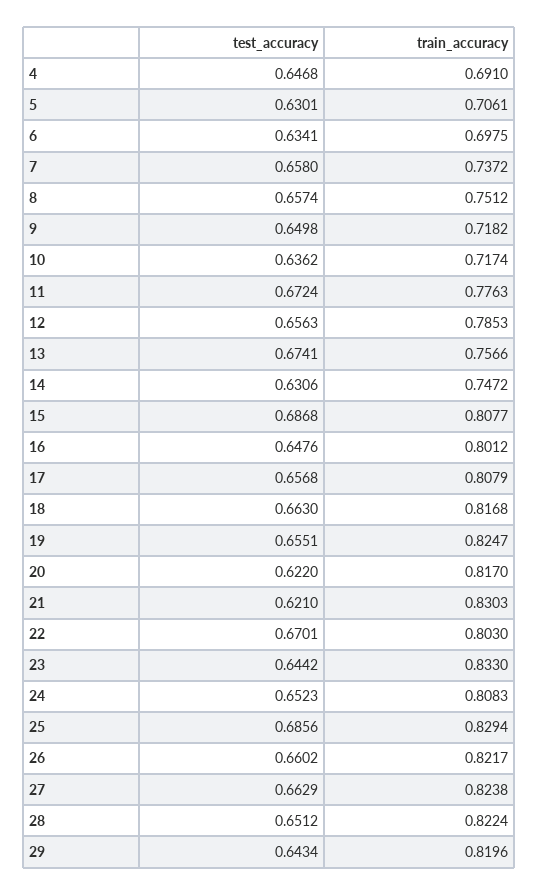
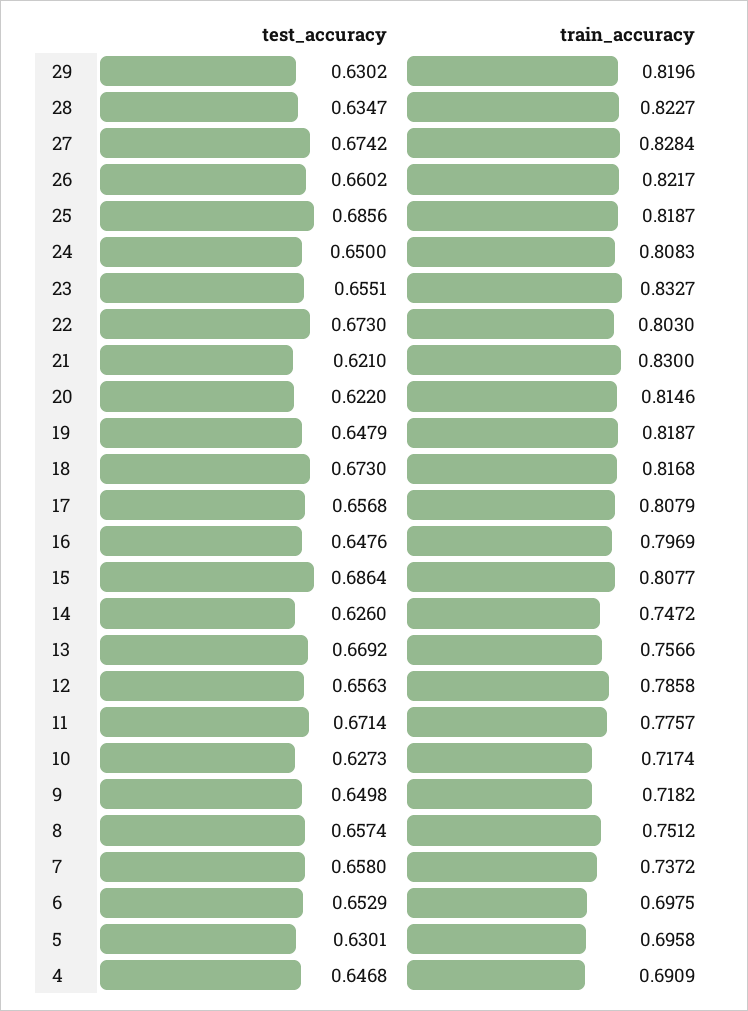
  {
    "test_accuracy": {
      "4": 0.6468,
      "5": 0.6301,
-     "6": 0.6341,
+     "6": 0.6529,
      "7": 0.658,
      "8": 0.6574,
      "9": 0.6498,
-     "10": 0.6362,
+     "10": 0.6273,
-     "11": 0.6724,
+     "11": 0.6714,
      "12": 0.6563,
-     "13": 0.6741,
+     "13": 0.6692,
-     "14": 0.6306,
+     "14": 0.626,
-     "15": 0.6868,
+     "15": 0.6864,
      "16": 0.6476,
      "17": 0.6568,
-     "18": 0.663,
+     "18": 0.673,
-     "19": 0.6551,
+     "19": 0.6479,
      "20": 0.622,
      "21": 0.621,
-     "22": 0.6701,
+     "22": 0.673,
-     "23": 0.6442,
+     "23": 0.6551,
-     "24": 0.6523,
+     "24": 0.65,
      "25": 0.6856,
      "26": 0.6602,
-     "27": 0.6629,
+     "27": 0.6742,
-     "28": 0.6512,
+     "28": 0.6347,
-     "29": 0.6434
+     "29": 0.6302
    },
    "train_accuracy": {
-     "4": 0.691,
+     "4": 0.6909,
-     "5": 0.7061,
+     "5": 0.6958,
      "6": 0.6975,
      "7": 0.7372,
      "8": 0.7512,
      "9": 0.7182,
      "10": 0.7174,
-     "11": 0.7763,
+     "11": 0.7757,
-     "12": 0.7853,
+     "12": 0.7858,
      "13": 0.7566,
      "14": 0.7472,
      "15": 0.8077,
-     "16": 0.8012,
+     "16": 0.7969,
      "17": 0.8079,
      "18": 0.8168,
-     "19": 0.8247,
+     "19": 0.8187,
-     "20": 0.817,
+     "20": 0.8146,
-     "21": 0.8303,
+     "21": 0.83,
      "22": 0.803,
-     "23": 0.833,
+     "23": 0.8327,
      "24": 0.8083,
-     "25": 0.8294,
+     "25": 0.8187,
      "26": 0.8217,
-     "27": 0.8238,
+     "27": 0.8284,
-     "28": 0.8224,
+     "28": 0.8227,
      "29": 0.8196
    }
  }

